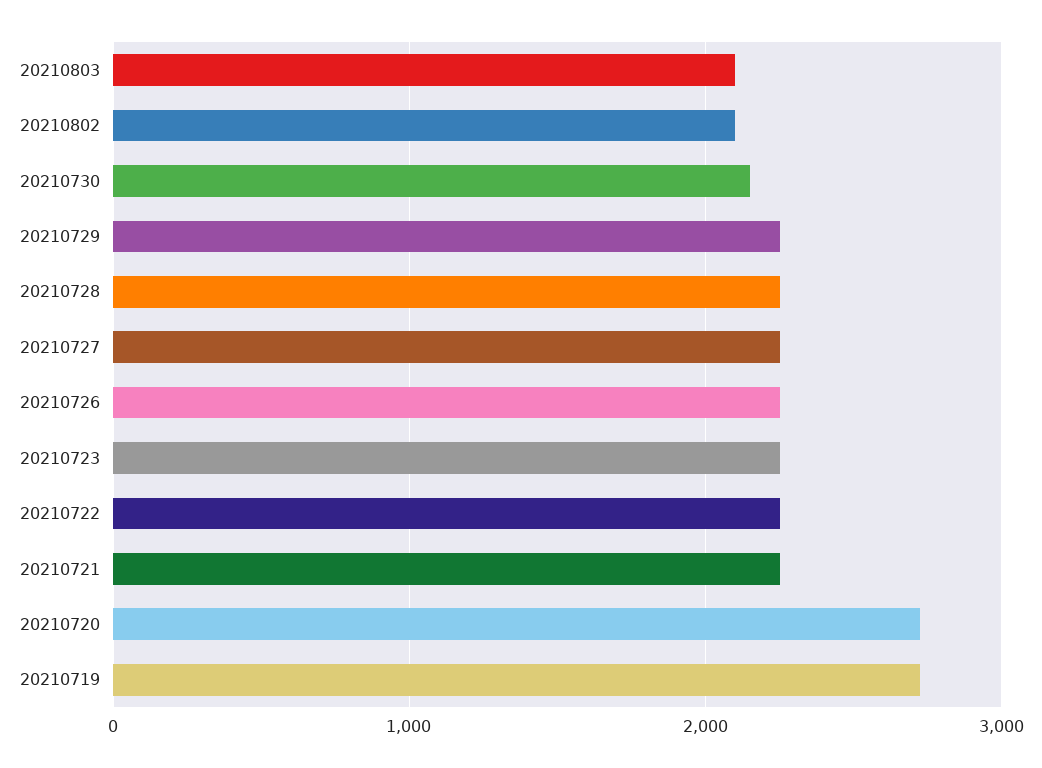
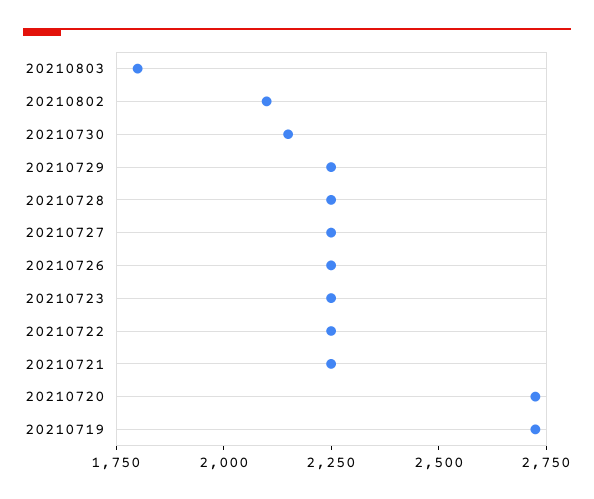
  {
-   "20210803": 2100,
+   "20210803": 1800,
    "20210802": 2100,
    "20210730": 2150,
    "20210729": 2250,
    "20210728": 2250,
    "20210727": 2250,
    "20210726": 2250,
    "20210723": 2250,
    "20210722": 2250,
    "20210721": 2250,
    "20210720": 2750,
    "20210719": 2750
  }

